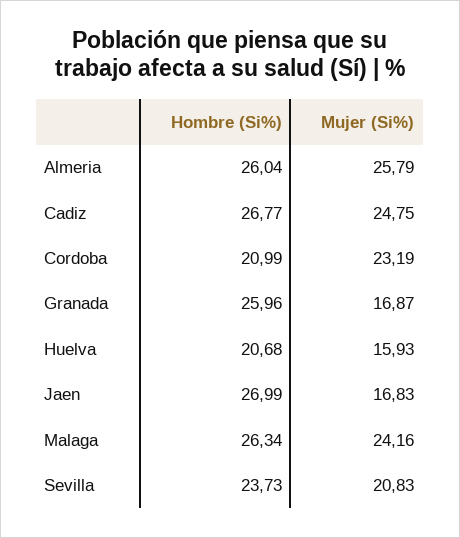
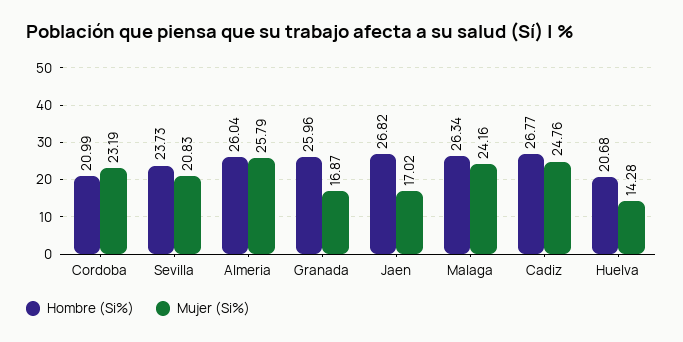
  {
    "Hombre (Si%)": {
      "Almeria": 26.04,
      "Cadiz": 26.77,
      "Cordoba": 20.99,
      "Granada": 25.96,
      "Huelva": 20.68,
-     "Jaen": 26.99,
+     "Jaen": 26.82,
      "Malaga": 26.34,
      "Sevilla": 23.73
    },
    "Mujer (Si%)": {
      "Almeria": 25.79,
-     "Cadiz": 24.75,
+     "Cadiz": 24.76,
      "Cordoba": 23.19,
      "Granada": 16.87,
-     "Huelva": 15.93,
+     "Huelva": 14.28,
-     "Jaen": 16.83,
+     "Jaen": 17.02,
      "Malaga": 24.16,
      "Sevilla": 20.83
    }
  }

